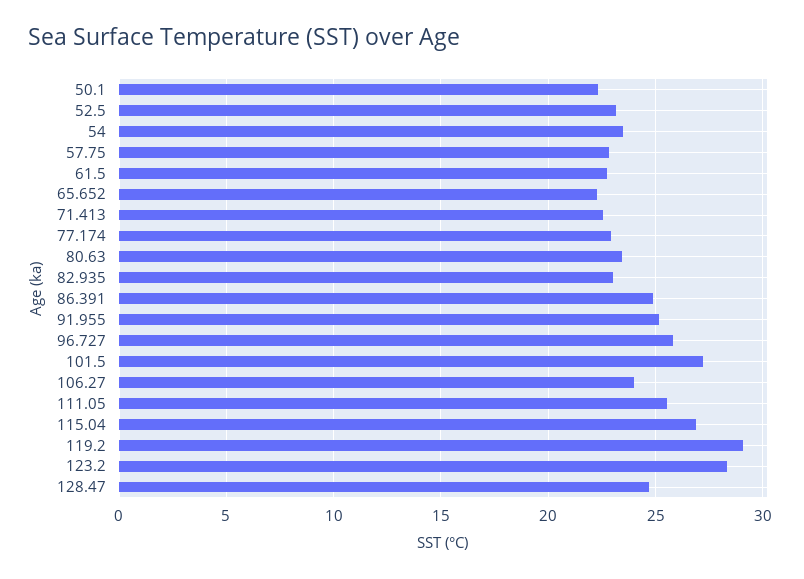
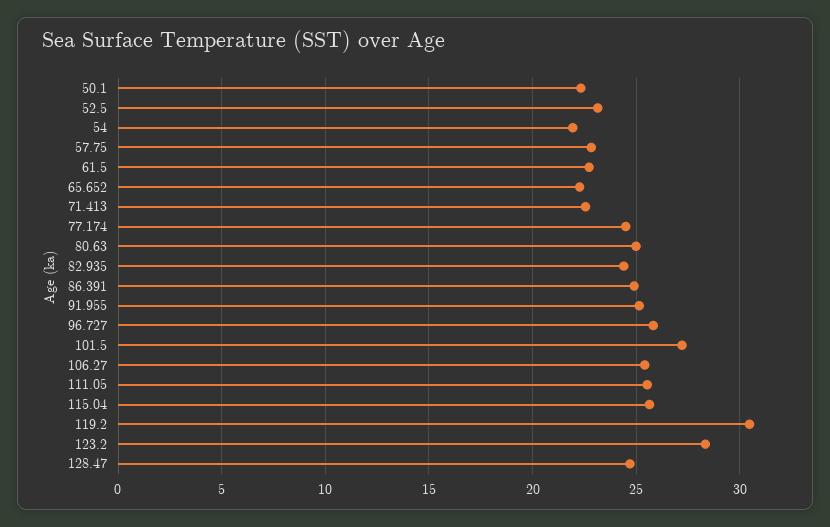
  {
    "50.1": 22.5,
    "52.5": 23,
-   "54": 23.5,
+   "54": 22,
    "57.75": 23,
    "61.5": 22.5,
    "65.652": 22.5,
    "71.413": 22.5,
-   "77.174": 23,
+   "77.174": 24.5,
-   "80.63": 23.5,
+   "80.63": 25,
-   "82.935": 23,
+   "82.935": 24.5,
    "86.391": 25,
    "91.955": 25,
    "96.727": 26,
    "101.5": 27,
-   "106.27": 24,
+   "106.27": 25.5,
    "111.05": 25.5,
-   "115.04": 27,
+   "115.04": 25.5,
-   "119.2": 29,
+   "119.2": 30.5,
    "123.2": 28.5,
    "128.47": 24.5
  }

